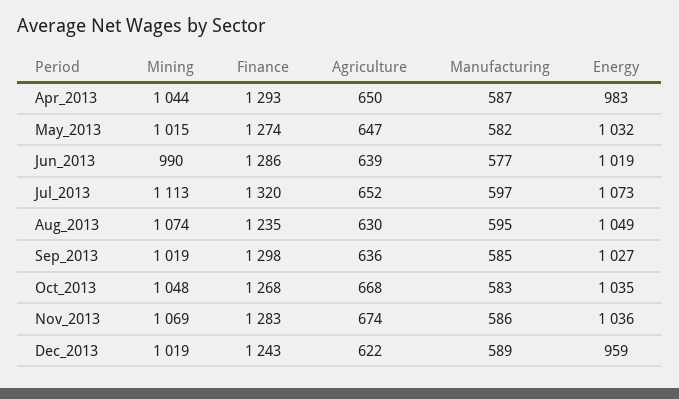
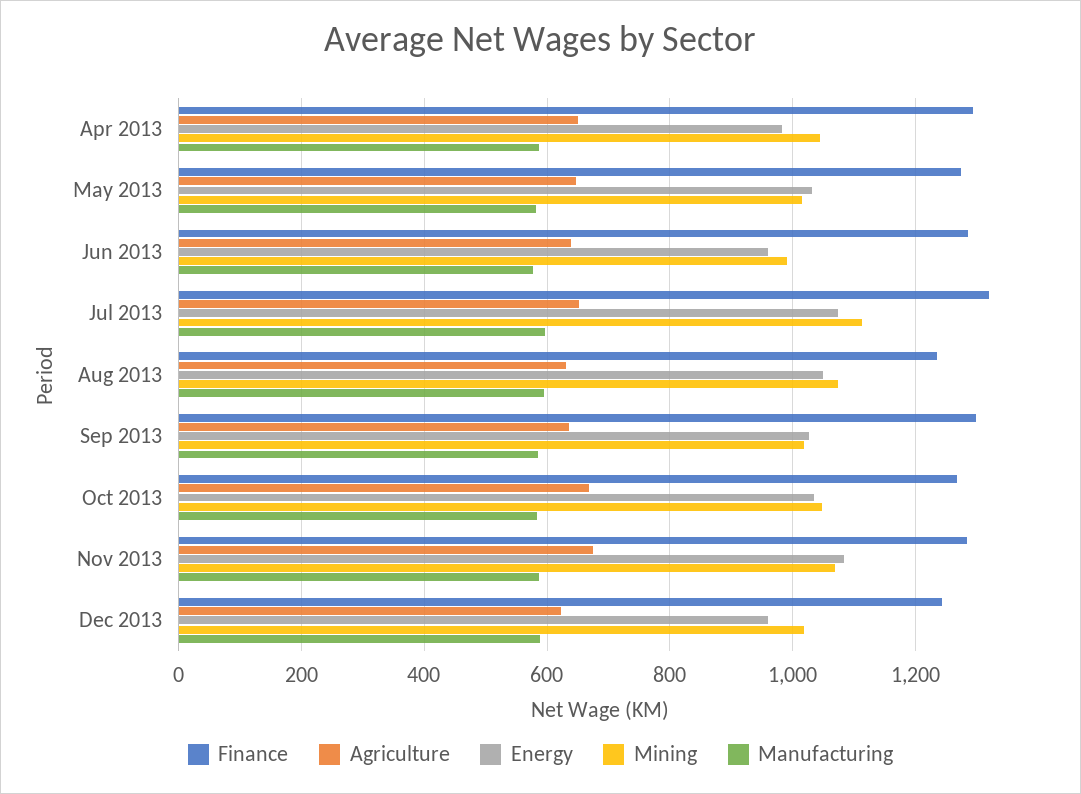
  {
    "Mining": {
      "Apr_2013": 1044,
      "May_2013": 1015,
      "Jun_2013": 990,
      "Jul_2013": 1113,
      "Aug_2013": 1074,
      "Sep_2013": 1019,
      "Oct_2013": 1048,
      "Nov_2013": 1069,
      "Dec_2013": 1019
    },
    "Finance": {
      "Apr_2013": 1293,
      "May_2013": 1274,
      "Jun_2013": 1286,
      "Jul_2013": 1320,
      "Aug_2013": 1235,
      "Sep_2013": 1298,
      "Oct_2013": 1268,
      "Nov_2013": 1283,
      "Dec_2013": 1243
    },
    "Agriculture": {
      "Apr_2013": 650,
      "May_2013": 647,
      "Jun_2013": 639,
      "Jul_2013": 652,
      "Aug_2013": 630,
      "Sep_2013": 636,
      "Oct_2013": 668,
      "Nov_2013": 674,
      "Dec_2013": 622
    },
    "Manufacturing": {
      "Apr_2013": 587,
      "May_2013": 582,
      "Jun_2013": 577,
      "Jul_2013": 597,
      "Aug_2013": 595,
      "Sep_2013": 585,
      "Oct_2013": 583,
      "Nov_2013": 586,
      "Dec_2013": 589
    },
    "Energy": {
      "Apr_2013": 983,
      "May_2013": 1032,
-     "Jun_2013": 1019,
+     "Jun_2013": 960,
      "Jul_2013": 1073,
      "Aug_2013": 1049,
      "Sep_2013": 1027,
      "Oct_2013": 1035,
-     "Nov_2013": 1036,
+     "Nov_2013": 1080,
      "Dec_2013": 959
    }
  }

